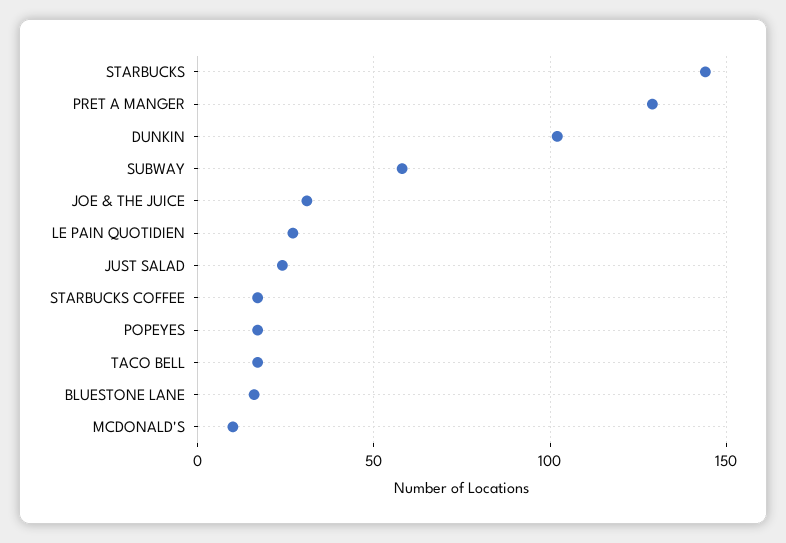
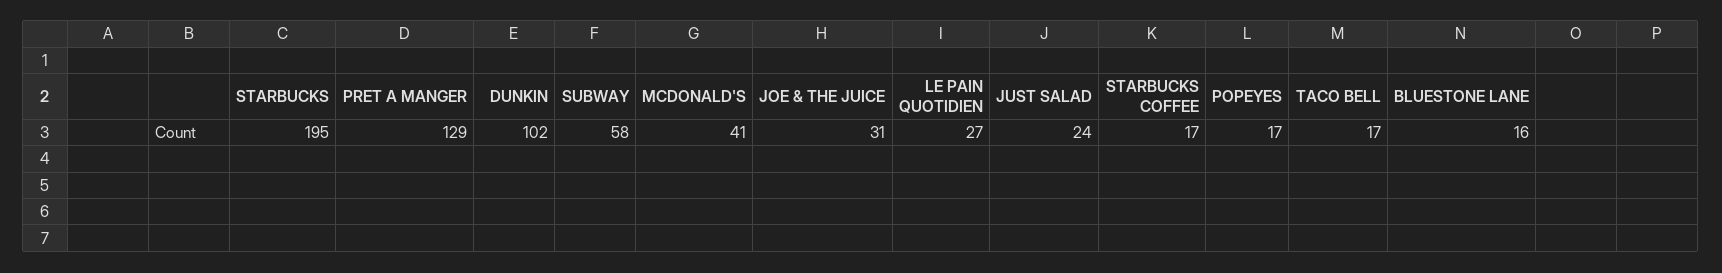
  {
-   "STARBUCKS": 145,
+   "STARBUCKS": 195,
    "PRET A MANGER": 129,
    "DUNKIN": 102,
    "SUBWAY": 58,
    "JOE & THE JUICE": 31,
    "LE PAIN QUOTIDIEN": 27,
    "JUST SALAD": 24,
    "STARBUCKS COFFEE": 17,
    "POPEYES": 17,
    "TACO BELL": 17,
    "BLUESTONE LANE": 16,
-   "MCDONALD'S": 10
+   "MCDONALD'S": 41
  }

